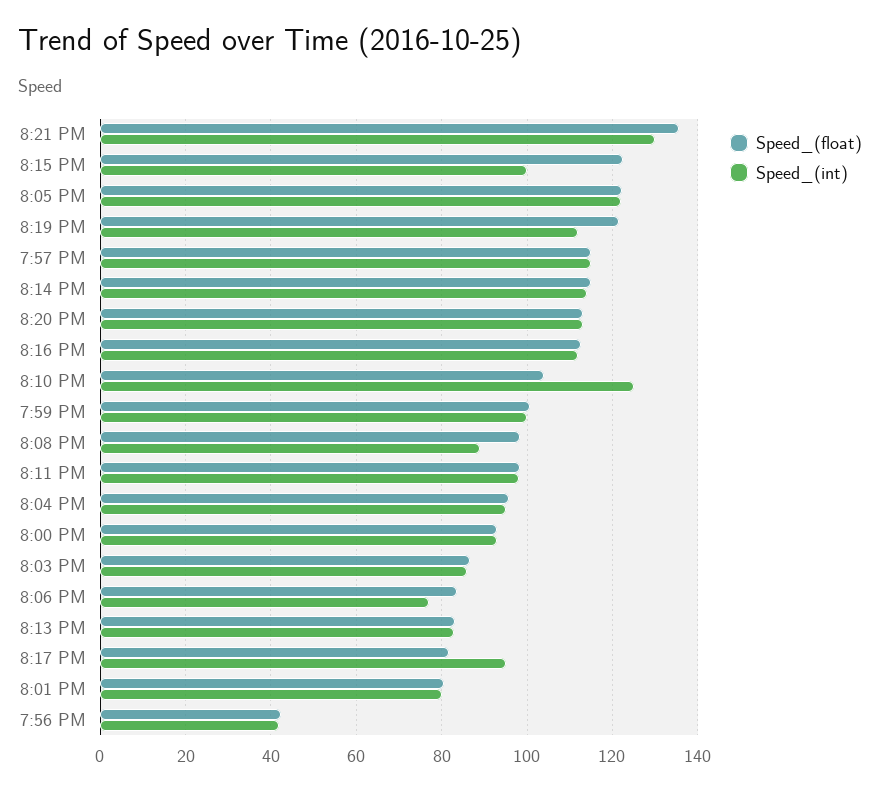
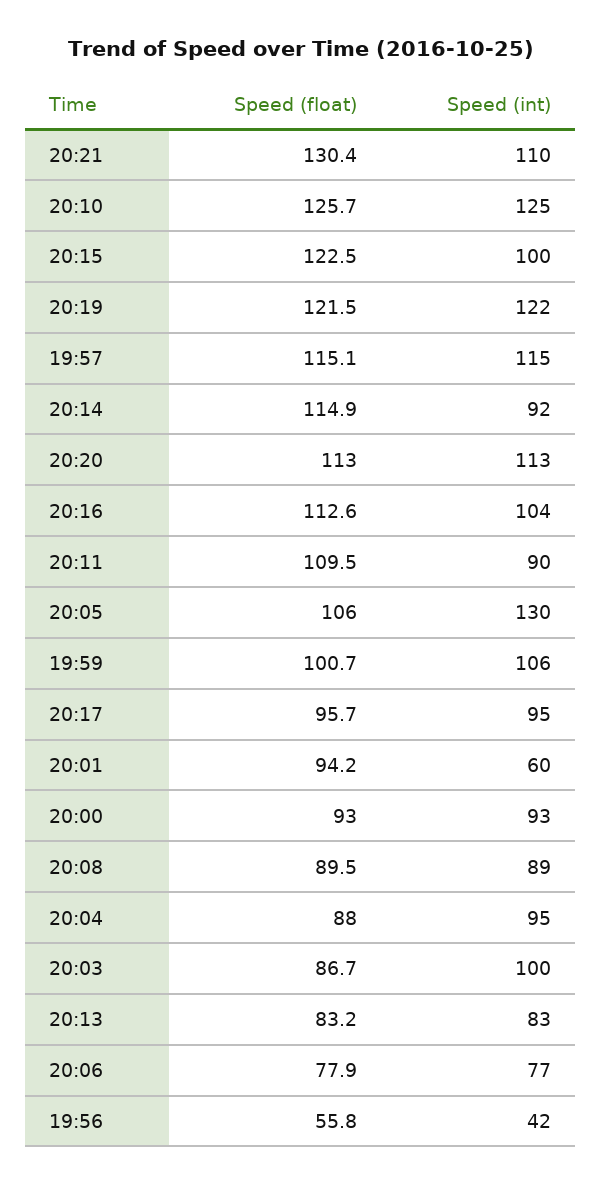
  {
    "Speed_(float)": {
-     "8:21 PM": 136,
+     "8:21 PM": 130.4,
      "8:15 PM": 122.5,
-     "8:05 PM": 122,
+     "8:05 PM": 106,
      "8:19 PM": 121.5,
      "7:57 PM": 115.1,
      "8:14 PM": 114.9,
      "8:20 PM": 113,
      "8:16 PM": 112.6,
-     "8:10 PM": 104,
+     "8:10 PM": 125.7,
      "7:59 PM": 100.7,
-     "8:08 PM": 98,
+     "8:08 PM": 89.5,
-     "8:11 PM": 98,
+     "8:11 PM": 109.5,
-     "8:04 PM": 96,
+     "8:04 PM": 88,
      "8:00 PM": 93,
      "8:03 PM": 86.7,
-     "8:06 PM": 84,
+     "8:06 PM": 77.9,
      "8:13 PM": 83.2,
-     "8:17 PM": 82,
+     "8:17 PM": 95.7,
-     "8:01 PM": 80,
+     "8:01 PM": 94.2,
-     "7:56 PM": 42
+     "7:56 PM": 55.8
    },
    "Speed_(int)": {
-     "8:21 PM": 130,
+     "8:21 PM": 110,
      "8:15 PM": 100,
-     "8:05 PM": 122,
+     "8:05 PM": 130,
-     "8:19 PM": 112,
+     "8:19 PM": 122,
      "7:57 PM": 115,
-     "8:14 PM": 114,
+     "8:14 PM": 92,
      "8:20 PM": 113,
-     "8:16 PM": 112,
+     "8:16 PM": 104,
      "8:10 PM": 125,
-     "7:59 PM": 100,
+     "7:59 PM": 106,
      "8:08 PM": 89,
-     "8:11 PM": 98,
+     "8:11 PM": 90,
      "8:04 PM": 95,
      "8:00 PM": 93,
-     "8:03 PM": 86,
+     "8:03 PM": 100,
      "8:06 PM": 77,
      "8:13 PM": 83,
      "8:17 PM": 95,
-     "8:01 PM": 80,
+     "8:01 PM": 60,
      "7:56 PM": 42
    }
  }

